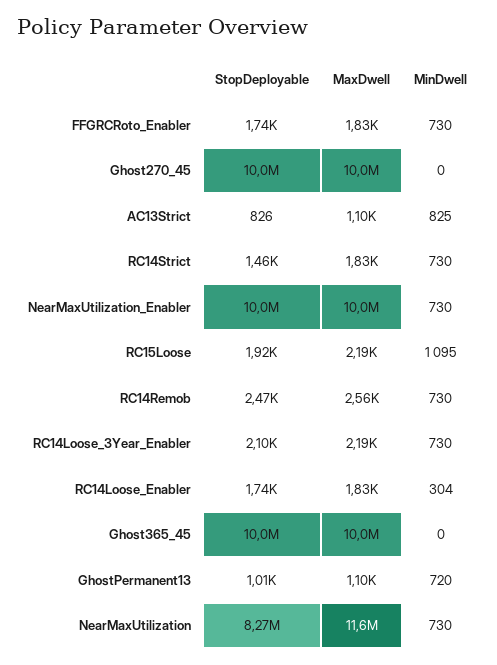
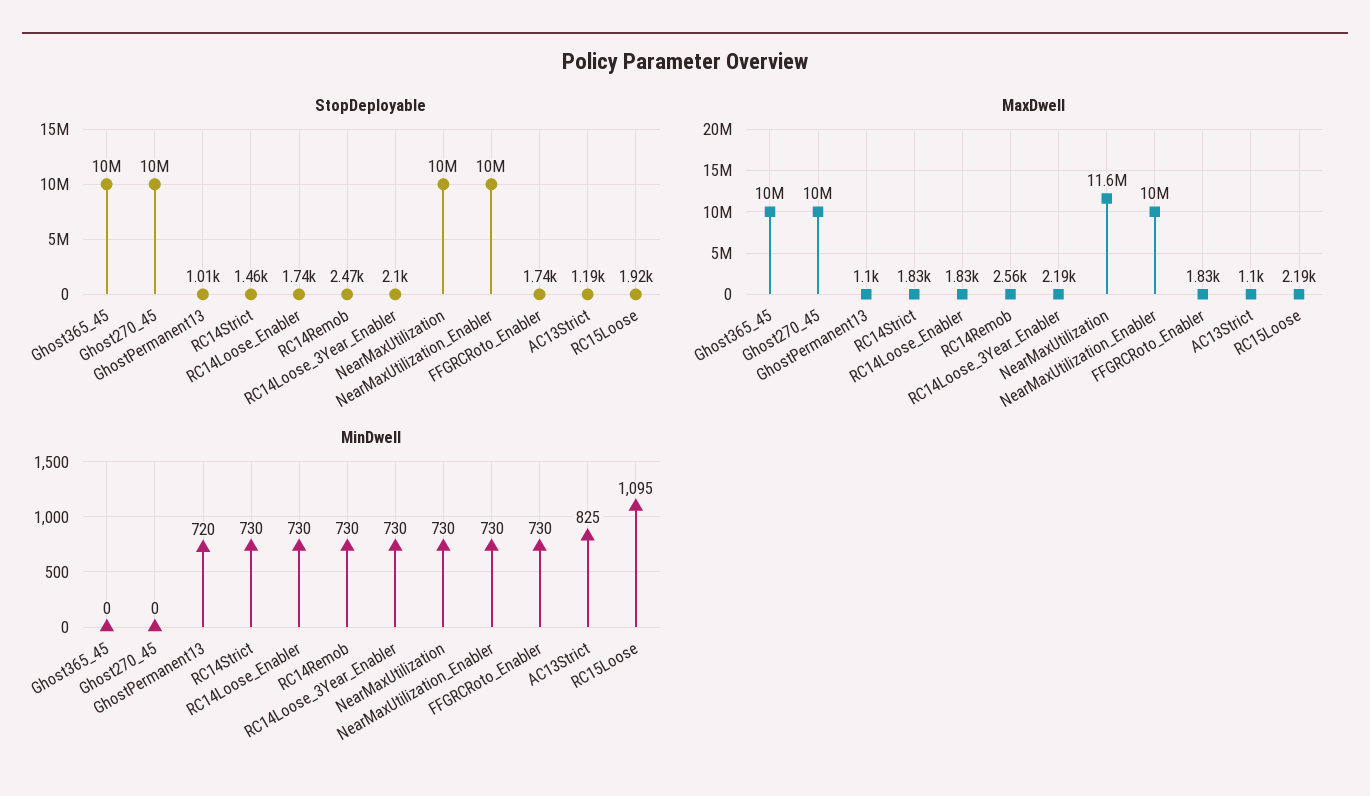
  {
    "StopDeployable": {
      "FFGRCRoto_Enabler": 1740,
      "Ghost270_45": 10000000,
-     "AC13Strict": 826,
+     "AC13Strict": 1190,
      "RC14Strict": 1460,
      "NearMaxUtilization_Enabler": 10000000,
      "RC15Loose": 1920,
      "RC14Remob": 2470,
      "RC14Loose_3Year_Enabler": 2100,
      "RC14Loose_Enabler": 1740,
      "Ghost365_45": 10000000,
      "GhostPermanent13": 1010,
-     "NearMaxUtilization": 8270000
+     "NearMaxUtilization": 10000000
    },
    "MaxDwell": {
      "FFGRCRoto_Enabler": 1830,
      "Ghost270_45": 10000000,
      "AC13Strict": 1100,
      "RC14Strict": 1830,
      "NearMaxUtilization_Enabler": 10000000,
      "RC15Loose": 2190,
      "RC14Remob": 2560,
      "RC14Loose_3Year_Enabler": 2190,
      "RC14Loose_Enabler": 1830,
      "Ghost365_45": 10000000,
      "GhostPermanent13": 1100,
      "NearMaxUtilization": 11600000
    },
    "MinDwell": {
      "FFGRCRoto_Enabler": 730,
      "Ghost270_45": 0,
      "AC13Strict": 825,
      "RC14Strict": 730,
      "NearMaxUtilization_Enabler": 730,
      "RC15Loose": 1095,
      "RC14Remob": 730,
      "RC14Loose_3Year_Enabler": 730,
-     "RC14Loose_Enabler": 304,
+     "RC14Loose_Enabler": 730,
      "Ghost365_45": 0,
      "GhostPermanent13": 720,
      "NearMaxUtilization": 730
    }
  }

